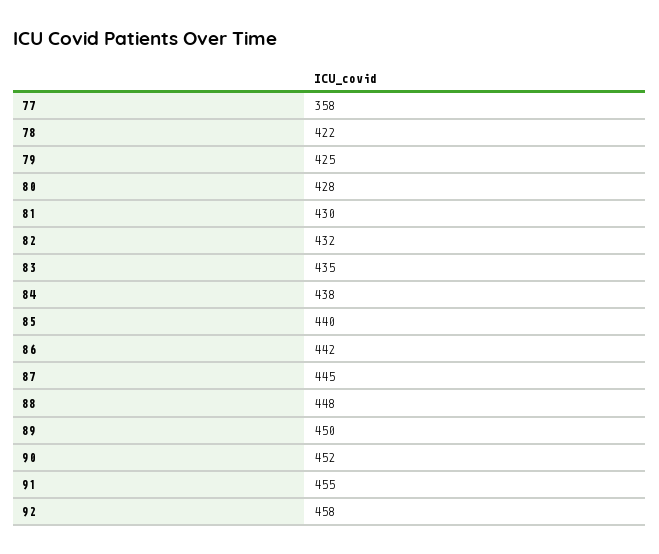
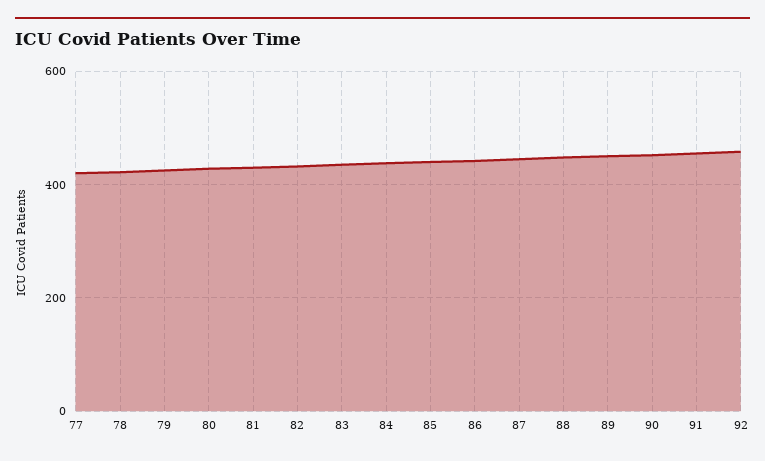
  {
-   "77": 358,
+   "77": 420,
    "78": 422,
    "79": 425,
    "80": 428,
    "81": 430,
    "82": 432,
    "83": 435,
    "84": 438,
    "85": 440,
    "86": 442,
    "87": 445,
    "88": 448,
    "89": 450,
    "90": 452,
    "91": 455,
    "92": 458
  }

